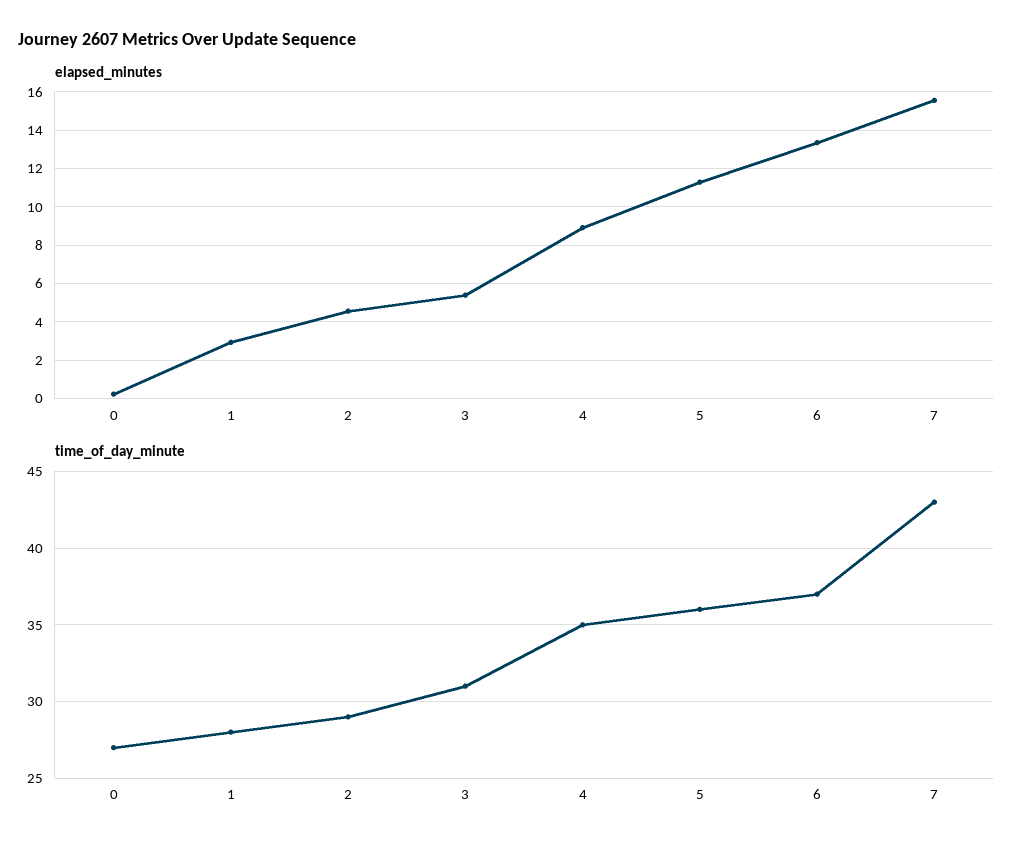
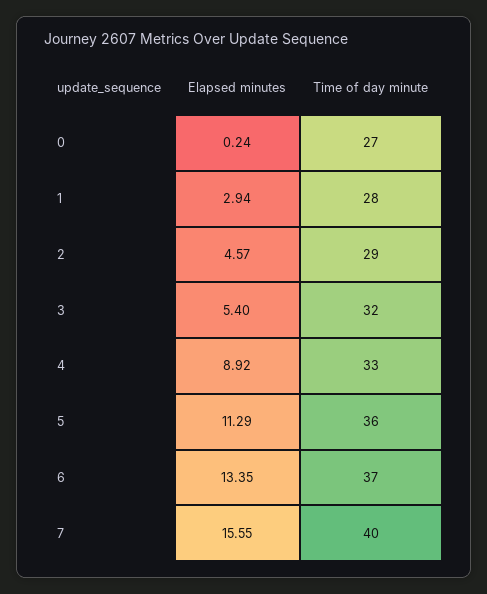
  {
    "elapsed_minutes": {
      "0": 0.24,
      "1": 2.94,
      "2": 4.57,
      "3": 5.4,
      "4": 8.92,
      "5": 11.29,
      "6": 13.35,
      "7": 15.55
    },
    "time_of_day_minute": {
      "0": 27,
      "1": 28,
      "2": 29,
-     "3": 31,
+     "3": 32,
-     "4": 35,
+     "4": 33,
      "5": 36,
      "6": 37,
-     "7": 43
+     "7": 40
    }
  }

